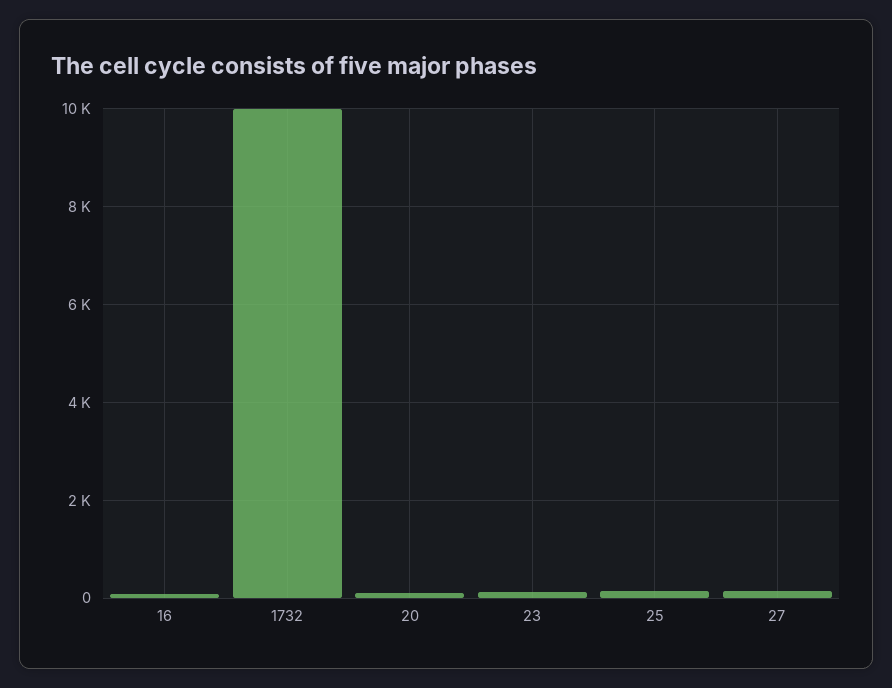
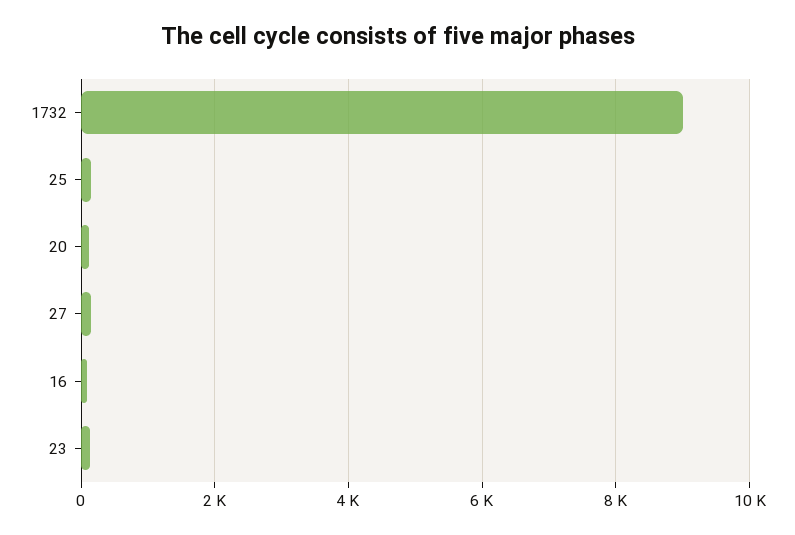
  {
    "16": 0,
-   "1732": 10000,
+   "1732": 9000,
    "20": 200,
    "23": 200,
    "25": 200,
    "27": 200
  }

